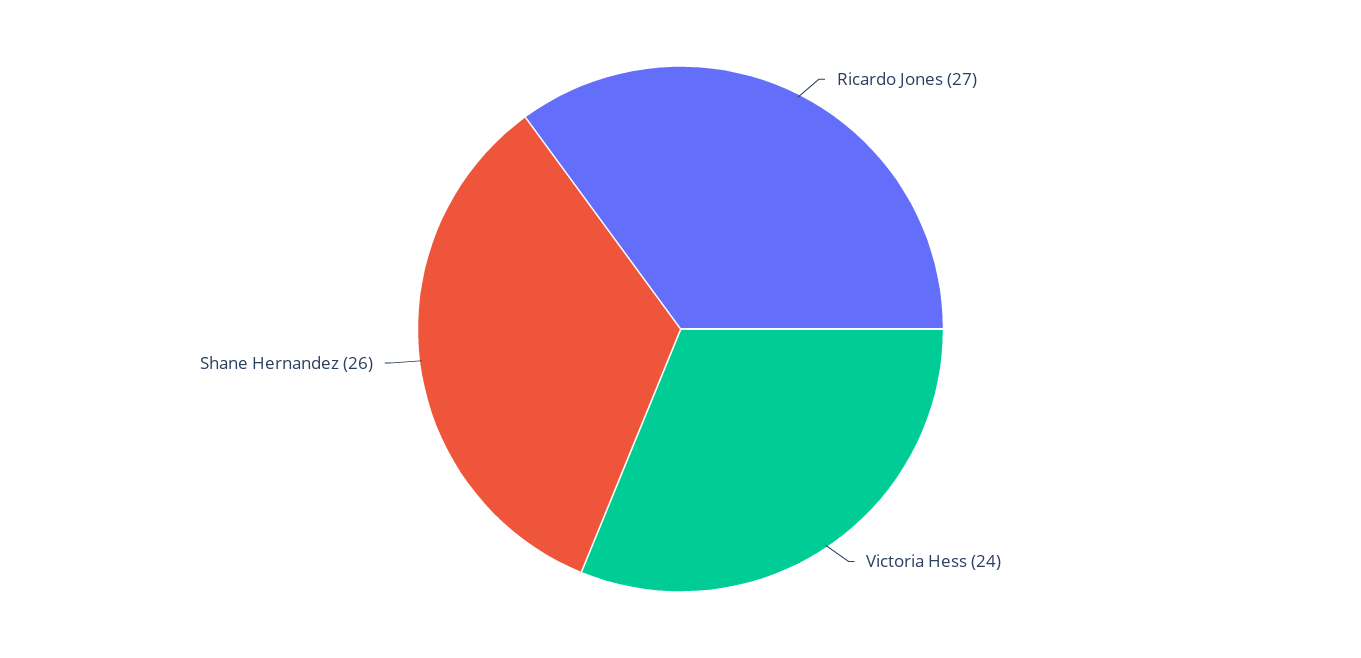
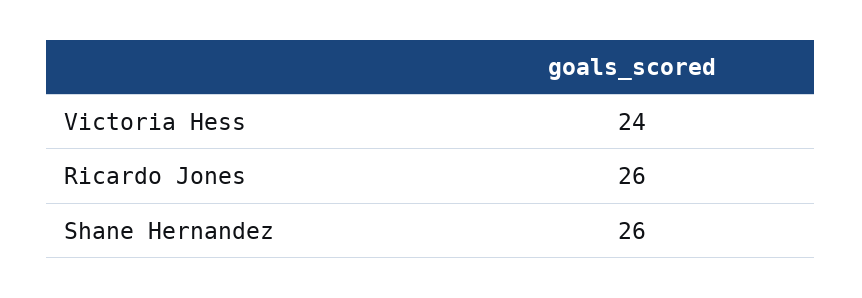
  {
-   "Ricardo Jones": 27,
+   "Ricardo Jones": 26,
    "Victoria Hess": 24,
    "Shane Hernandez": 26
  }

